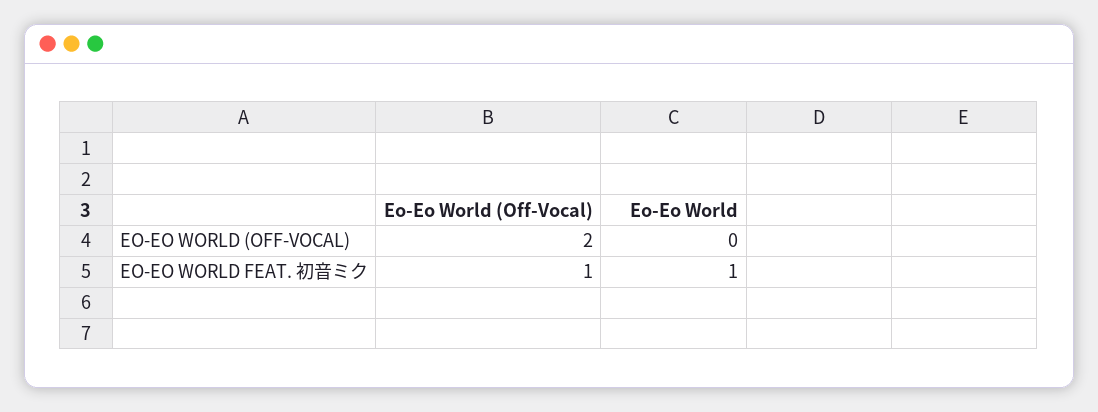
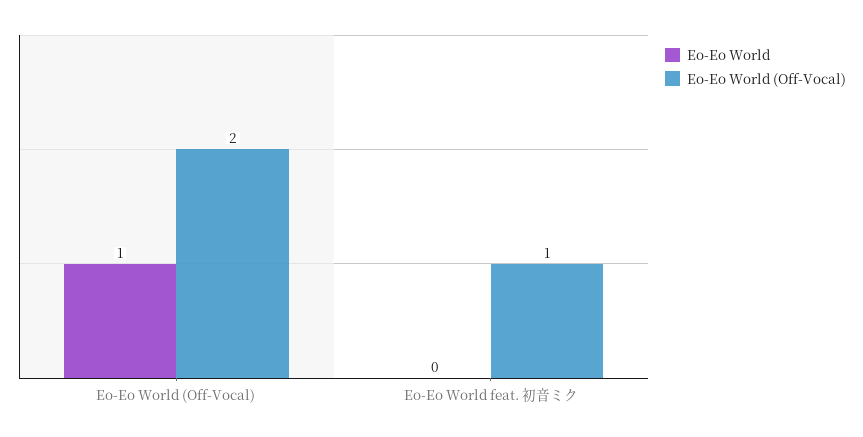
  {
    "Eo-Eo World (Off-Vocal)": {
      "EO-EO WORLD (OFF-VOCAL)": 2,
      "EO-EO WORLD FEAT. 初音ミク": 1
    },
    "Eo-Eo World": {
-     "EO-EO WORLD (OFF-VOCAL)": 0,
+     "EO-EO WORLD (OFF-VOCAL)": 1,
-     "EO-EO WORLD FEAT. 初音ミク": 1
+     "EO-EO WORLD FEAT. 初音ミク": 0
    }
  }

